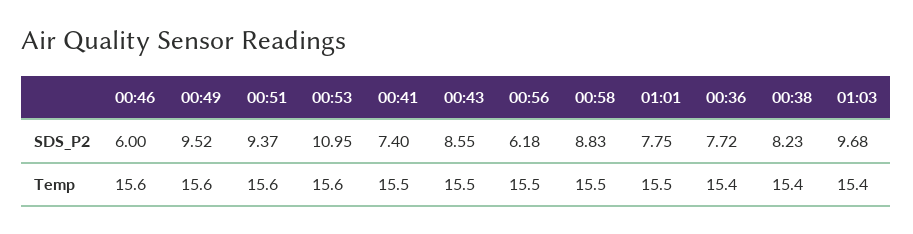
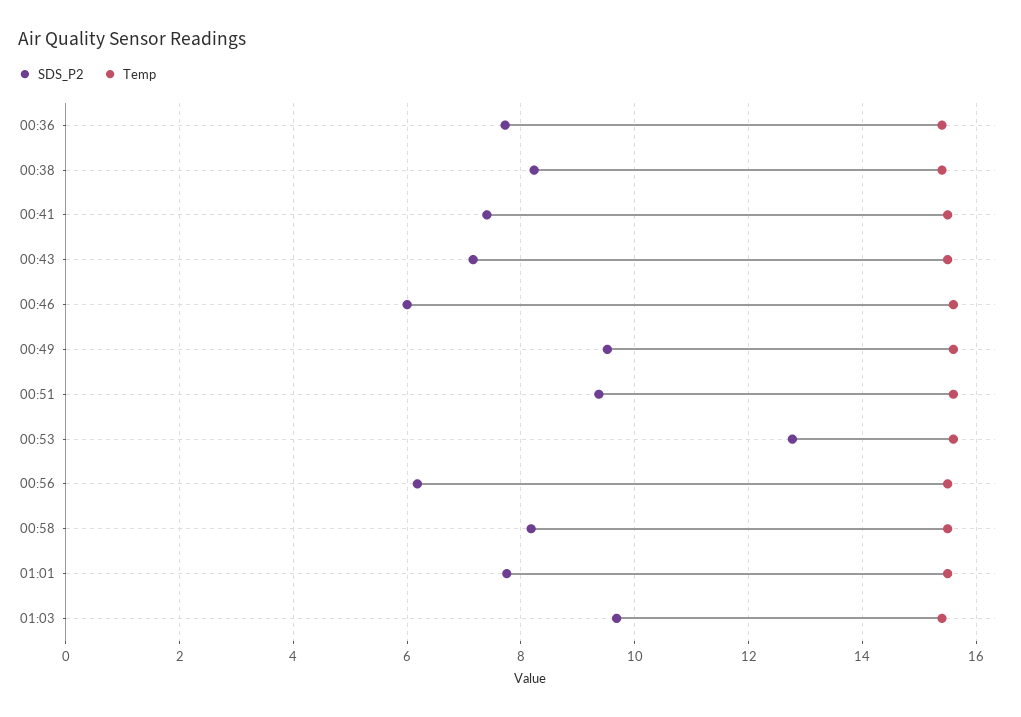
  {
    "SDS_P2": {
      "00:46": 6,
      "00:49": 9.52,
      "00:51": 9.37,
-     "00:53": 10.95,
+     "00:53": 12.8,
      "00:41": 7.4,
-     "00:43": 8.55,
+     "00:43": 7.2,
      "00:56": 6.18,
-     "00:58": 8.83,
+     "00:58": 8.2,
      "01:01": 7.75,
      "00:36": 7.72,
      "00:38": 8.23,
      "01:03": 9.68
    },
    "Temp": {
      "00:46": 15.6,
      "00:49": 15.6,
      "00:51": 15.6,
      "00:53": 15.6,
      "00:41": 15.5,
      "00:43": 15.5,
      "00:56": 15.5,
      "00:58": 15.5,
      "01:01": 15.5,
      "00:36": 15.4,
      "00:38": 15.4,
      "01:03": 15.4
    }
  }

